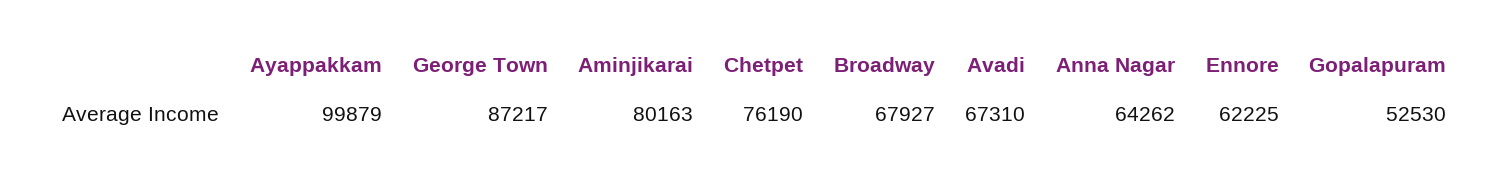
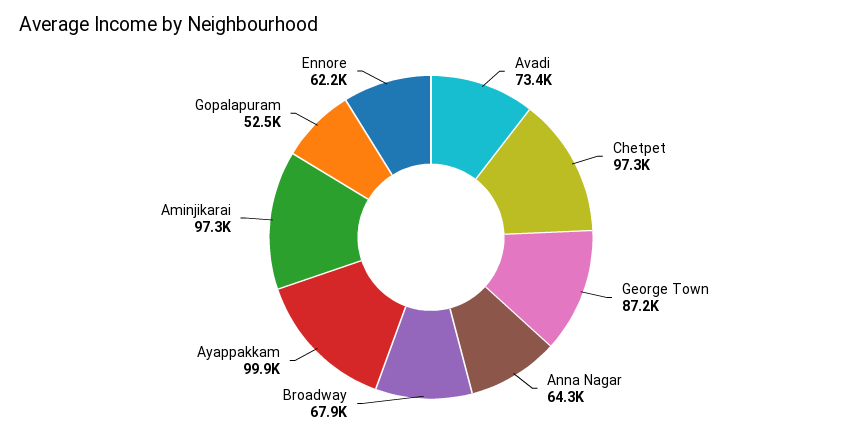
  {
    "Ayappakkam": 99879,
    "George Town": 87217,
-   "Aminjikarai": 80163,
+   "Aminjikarai": 97300,
-   "Chetpet": 76190,
+   "Chetpet": 97300,
    "Broadway": 67927,
-   "Avadi": 67310,
+   "Avadi": 73400,
    "Anna Nagar": 64262,
    "Ennore": 62225,
    "Gopalapuram": 52530
  }

